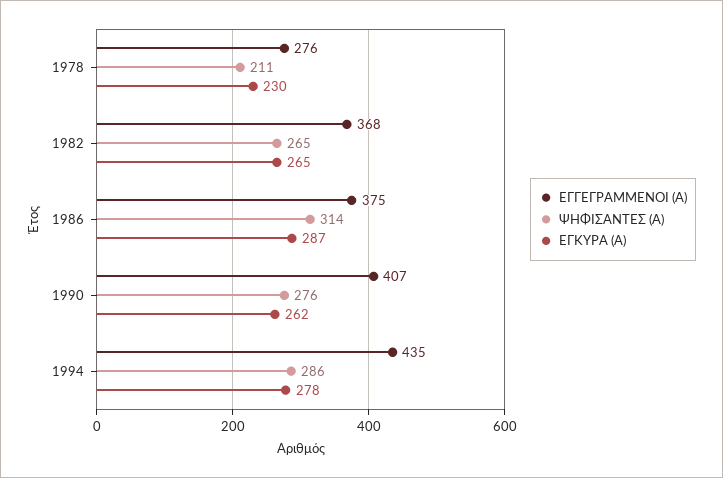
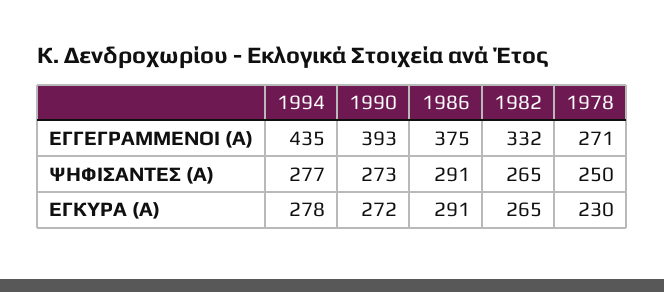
  {
    "ΕΓΓΕΓΡΑΜΜΕΝΟΙ (Α)": {
-     "1978": 276,
+     "1978": 271,
-     "1982": 368,
+     "1982": 332,
      "1986": 375,
-     "1990": 407,
+     "1990": 393,
      "1994": 435
    },
    "ΨΗΦΙΣΑΝΤΕΣ (Α)": {
-     "1978": 211,
+     "1978": 250,
      "1982": 265,
-     "1986": 314,
+     "1986": 291,
-     "1990": 276,
+     "1990": 273,
-     "1994": 286
+     "1994": 277
    },
    "ΕΓΚΥΡΑ (Α)": {
      "1978": 230,
      "1982": 265,
-     "1986": 287,
+     "1986": 291,
-     "1990": 262,
+     "1990": 272,
      "1994": 278
    }
  }

